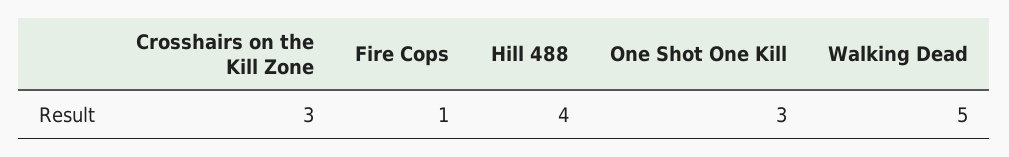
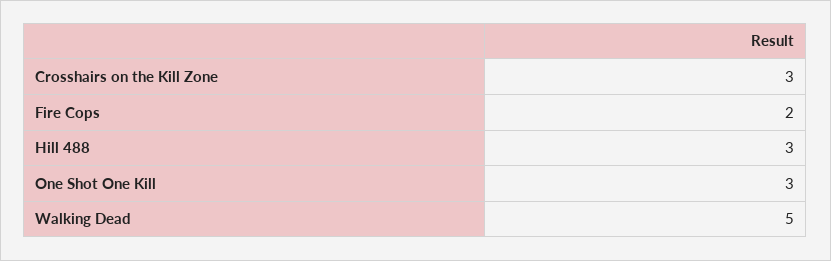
  {
    "Crosshairs on the Kill Zone": 3,
-   "Fire Cops": 1,
+   "Fire Cops": 2,
-   "Hill 488": 4,
+   "Hill 488": 3,
    "One Shot One Kill": 3,
    "Walking Dead": 5
  }

